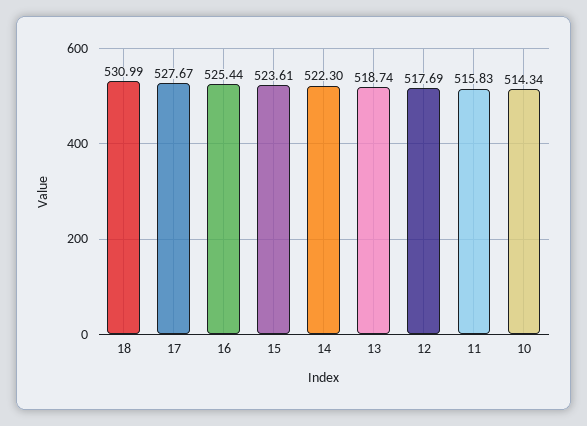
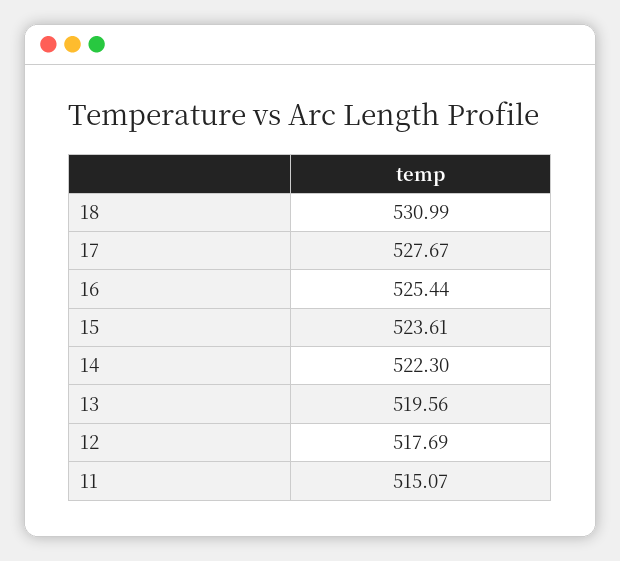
  {
    "18": 530.99,
    "17": 527.67,
    "16": 525.44,
    "15": 523.61,
    "14": 522.3,
-   "13": 518.74,
+   "13": 519.56,
    "12": 517.69,
-   "11": 515.83,
+   "11": 515.07
-   "10": 514.34
  }

